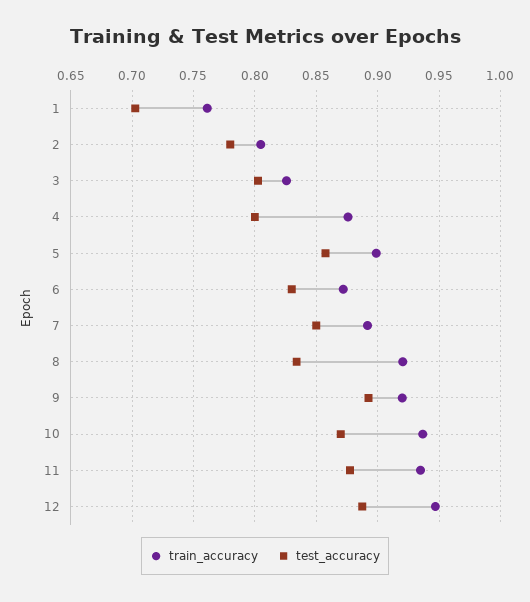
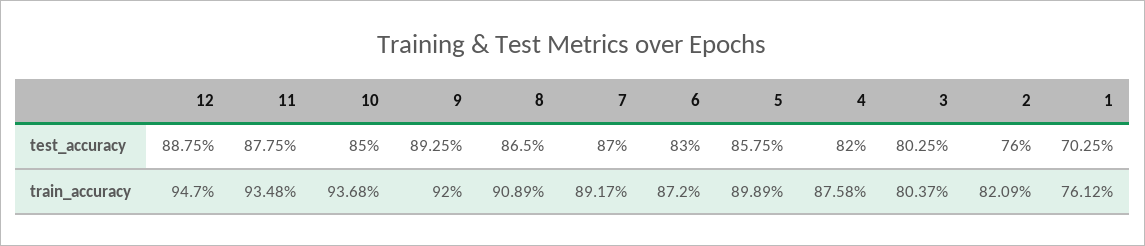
  {
    "train_accuracy": {
      "1": 0.7612,
-     "2": 0.805,
+     "2": 0.8209,
-     "3": 0.825,
+     "3": 0.8037,
      "4": 0.8758,
      "5": 0.8989,
      "6": 0.872,
      "7": 0.8917,
-     "8": 0.92,
+     "8": 0.9089,
      "9": 0.92,
      "10": 0.9368,
      "11": 0.9348,
      "12": 0.947
    },
    "test_accuracy": {
      "1": 0.7025,
-     "2": 0.78,
+     "2": 0.76,
      "3": 0.8025,
-     "4": 0.8,
+     "4": 0.82,
      "5": 0.8575,
      "6": 0.83,
-     "7": 0.85,
+     "7": 0.87,
-     "8": 0.835,
+     "8": 0.865,
      "9": 0.8925,
-     "10": 0.87,
+     "10": 0.85,
      "11": 0.8775,
      "12": 0.8875
    }
  }

